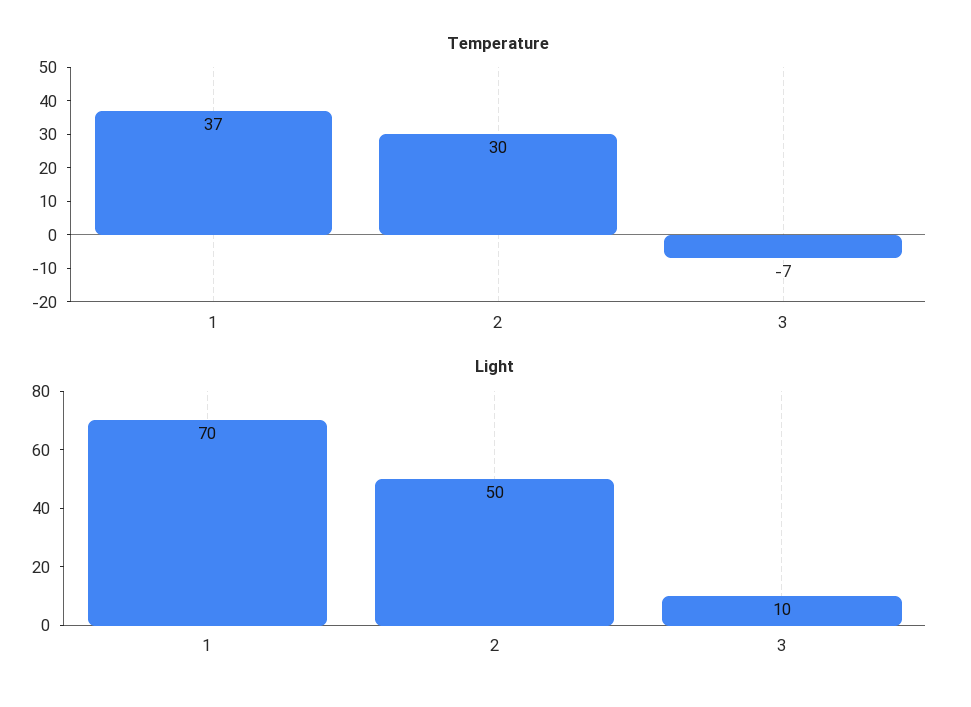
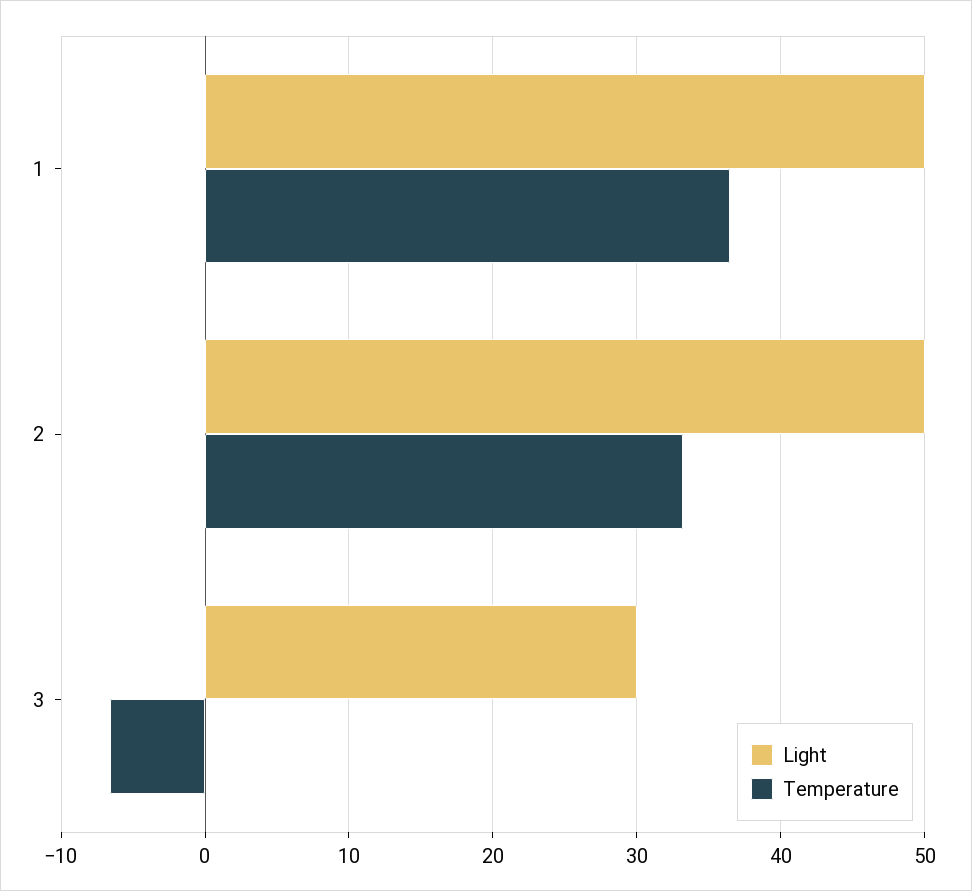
  {
    "Temperature": {
      "1": 37,
-     "2": 30,
+     "2": 33,
      "3": -7
    },
    "Light": {
-     "1": 70,
+     "1": 50,
      "2": 50,
-     "3": 10
+     "3": 30
    }
  }

